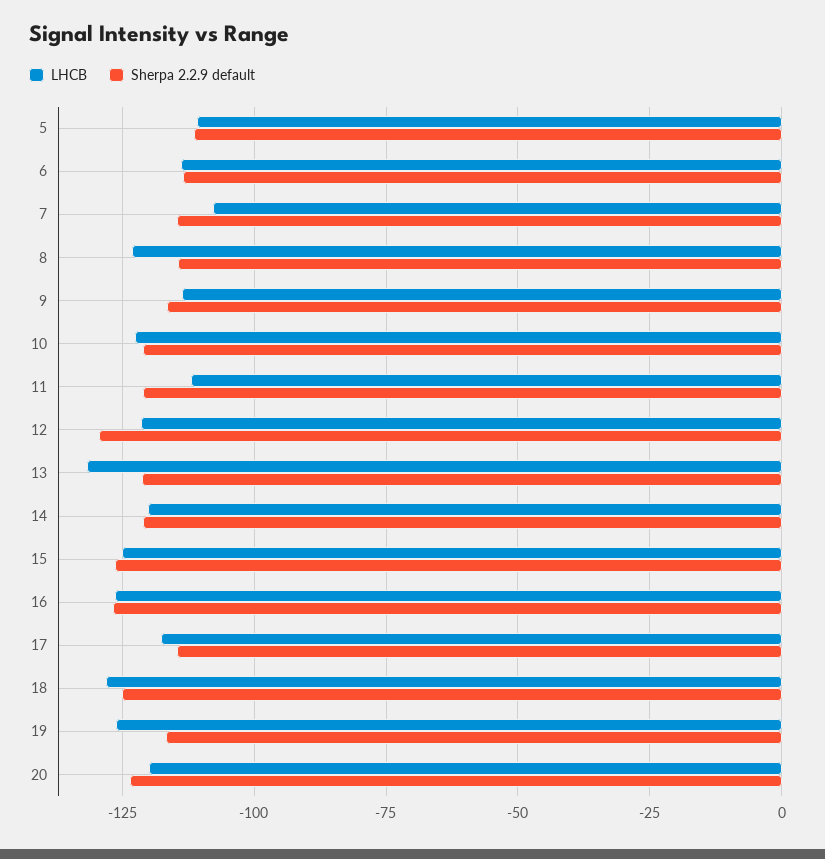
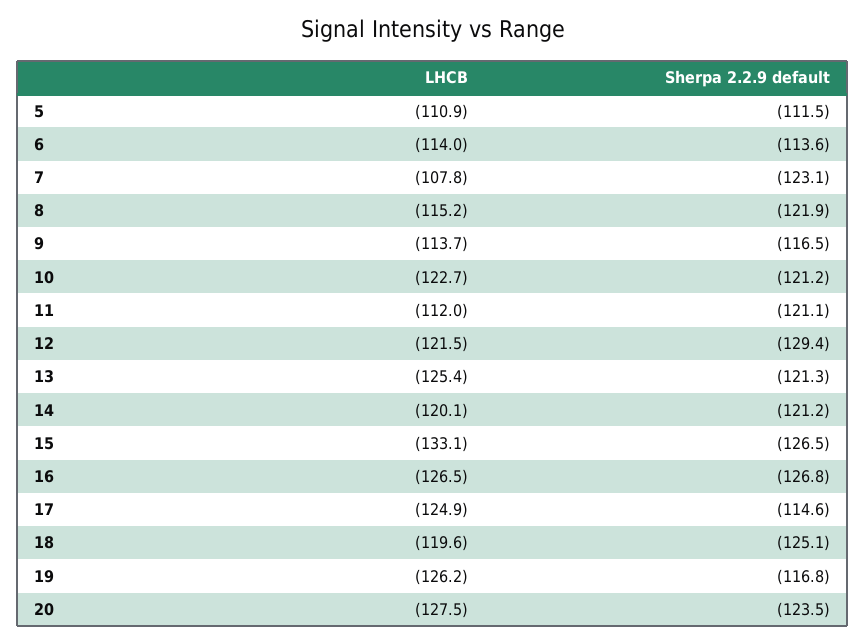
  {
    "LHCB": {
      "5": -110.9,
      "6": -114,
      "7": -107.8,
-     "8": -122.5,
+     "8": -115.2,
      "9": -113.7,
      "10": -122.7,
      "11": -112,
      "12": -121.5,
-     "13": -132.5,
+     "13": -125.4,
      "14": -120.1,
-     "15": -125,
+     "15": -133.1,
      "16": -126.5,
-     "17": -117.5,
+     "17": -124.9,
-     "18": -127.5,
+     "18": -119.6,
      "19": -126.2,
-     "20": -120
+     "20": -127.5
    },
    "Sherpa 2.2.9 default": {
      "5": -111.5,
      "6": -113.6,
-     "7": -115,
+     "7": -123.1,
-     "8": -115,
+     "8": -121.9,
      "9": -116.5,
      "10": -121.2,
      "11": -121.1,
      "12": -129.4,
      "13": -121.3,
      "14": -121.2,
      "15": -126.5,
      "16": -126.8,
      "17": -114.6,
      "18": -125.1,
      "19": -116.8,
      "20": -123.5
    }
  }

